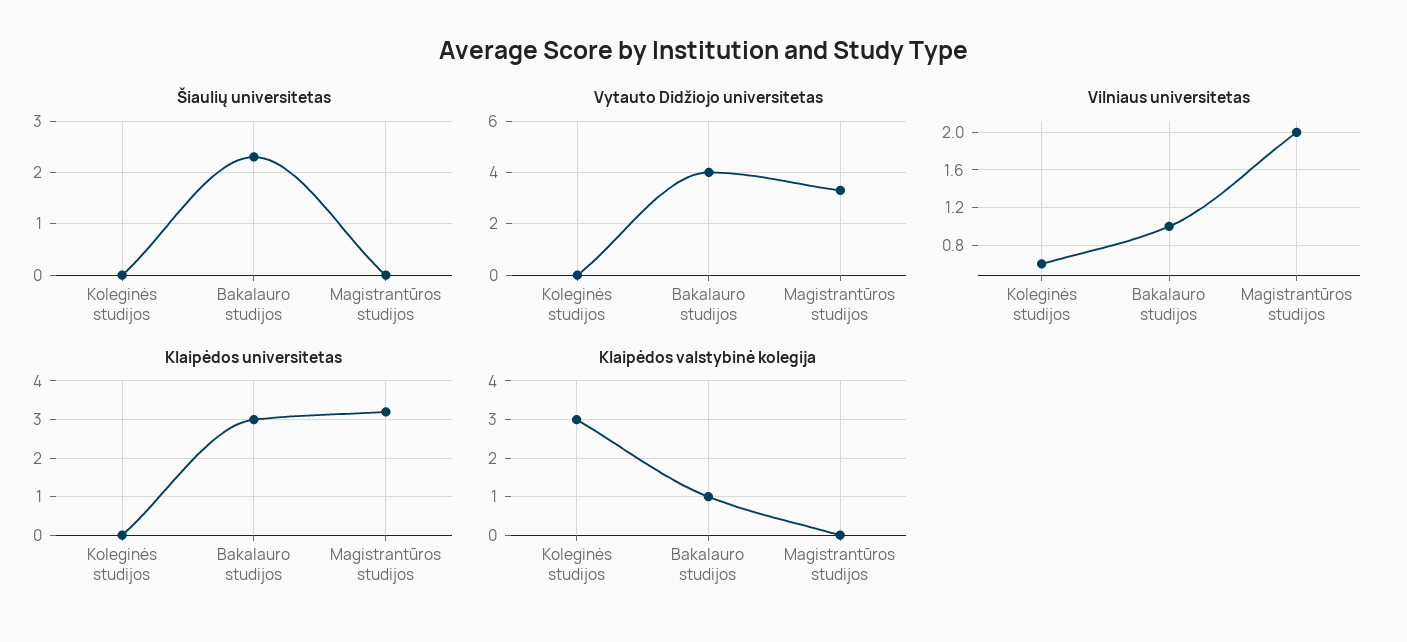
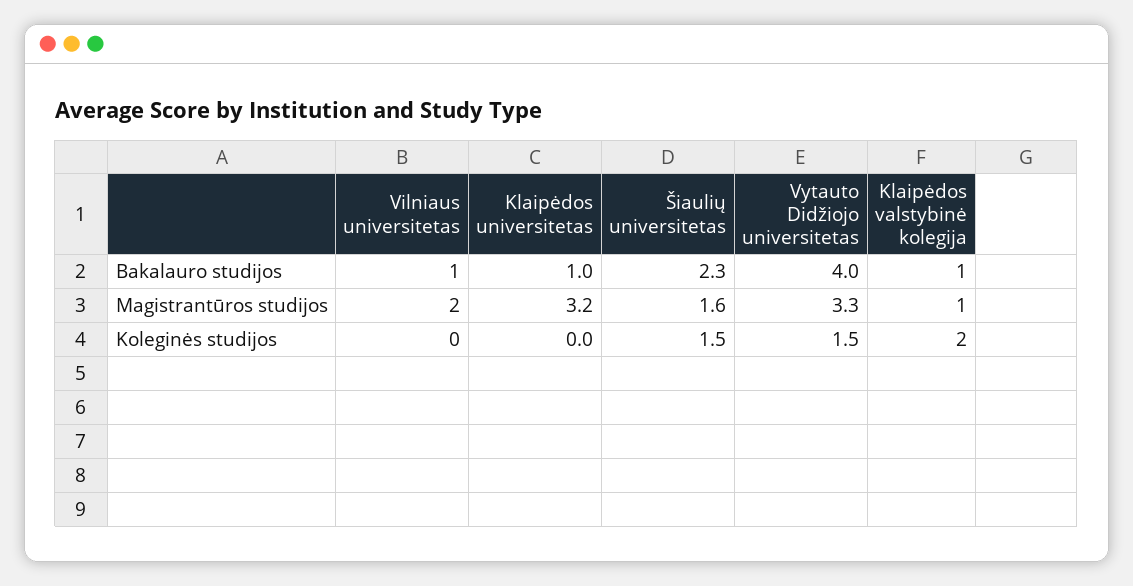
  {
    "Šiaulių universitetas": {
-     "Koleginės studijos": 0,
+     "Koleginės studijos": 1.5,
      "Bakalauro studijos": 2.3,
-     "Magistrantūros studijos": 0
+     "Magistrantūros studijos": 1.6
    },
    "Vytauto Didžiojo universitetas": {
-     "Koleginės studijos": 0,
+     "Koleginės studijos": 1.5,
      "Bakalauro studijos": 4,
      "Magistrantūros studijos": 3.3
    },
    "Vilniaus universitetas": {
-     "Koleginės studijos": 0.6,
+     "Koleginės studijos": 0,
      "Bakalauro studijos": 1,
      "Magistrantūros studijos": 2
    },
    "Klaipėdos universitetas": {
      "Koleginės studijos": 0,
-     "Bakalauro studijos": 3,
+     "Bakalauro studijos": 1,
      "Magistrantūros studijos": 3.2
    },
    "Klaipėdos valstybinė kolegija": {
-     "Koleginės studijos": 3,
+     "Koleginės studijos": 2,
      "Bakalauro studijos": 1,
-     "Magistrantūros studijos": 0
+     "Magistrantūros studijos": 1
    }
  }

